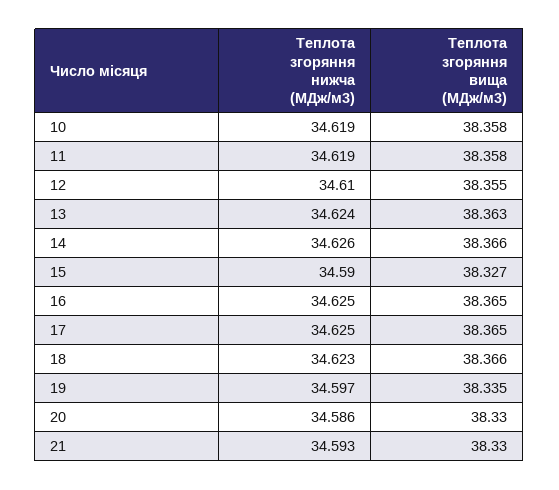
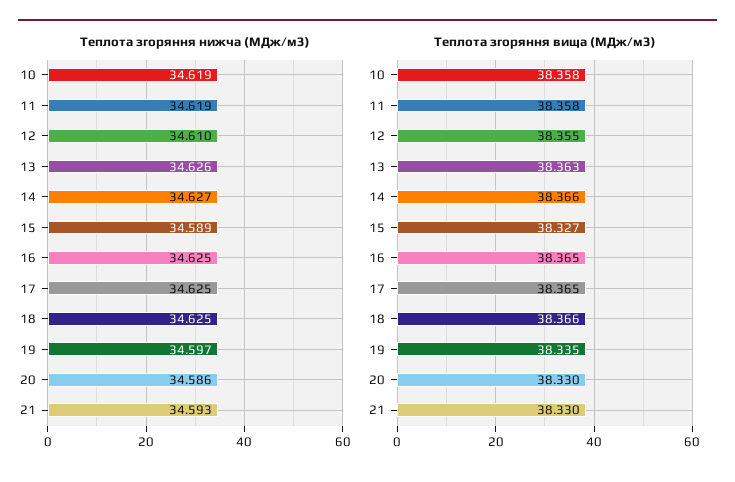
  {
    "Теплота згоряння нижча (МДж/м3)": {
      "10": 34.619,
      "11": 34.619,
      "12": 34.61,
-     "13": 34.624,
+     "13": 34.626,
-     "14": 34.626,
+     "14": 34.627,
-     "15": 34.59,
+     "15": 34.589,
      "16": 34.625,
      "17": 34.625,
-     "18": 34.623,
+     "18": 34.625,
      "19": 34.597,
      "20": 34.586,
      "21": 34.593
    },
    "Теплота згоряння вища (МДж/м3)": {
      "10": 38.358,
      "11": 38.358,
      "12": 38.355,
      "13": 38.363,
      "14": 38.366,
      "15": 38.327,
      "16": 38.365,
      "17": 38.365,
      "18": 38.366,
      "19": 38.335,
      "20": 38.33,
      "21": 38.33
    }
  }

